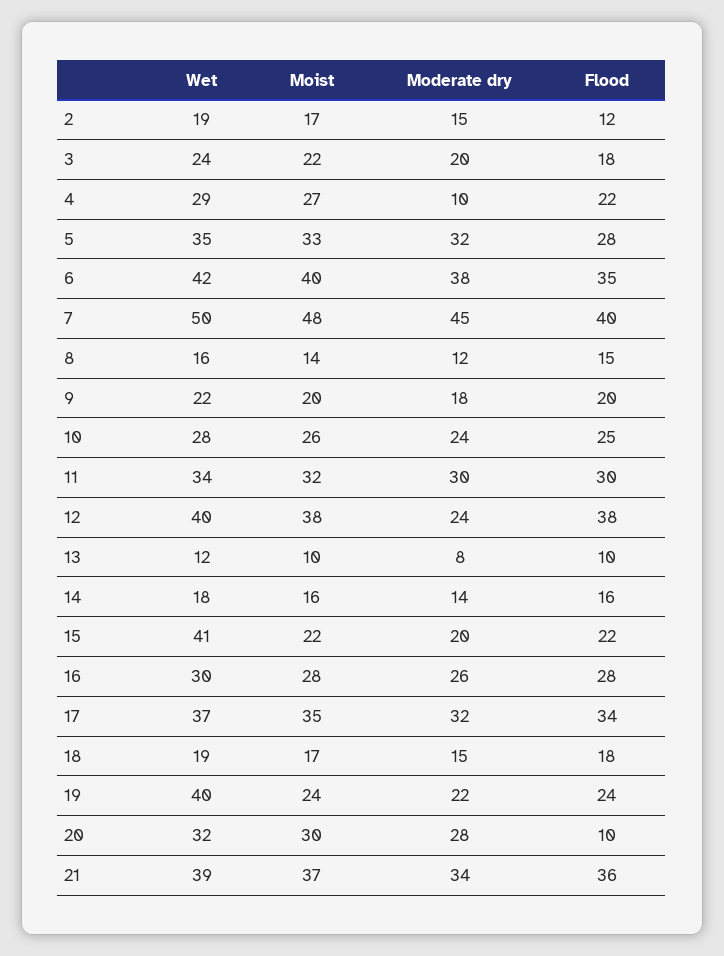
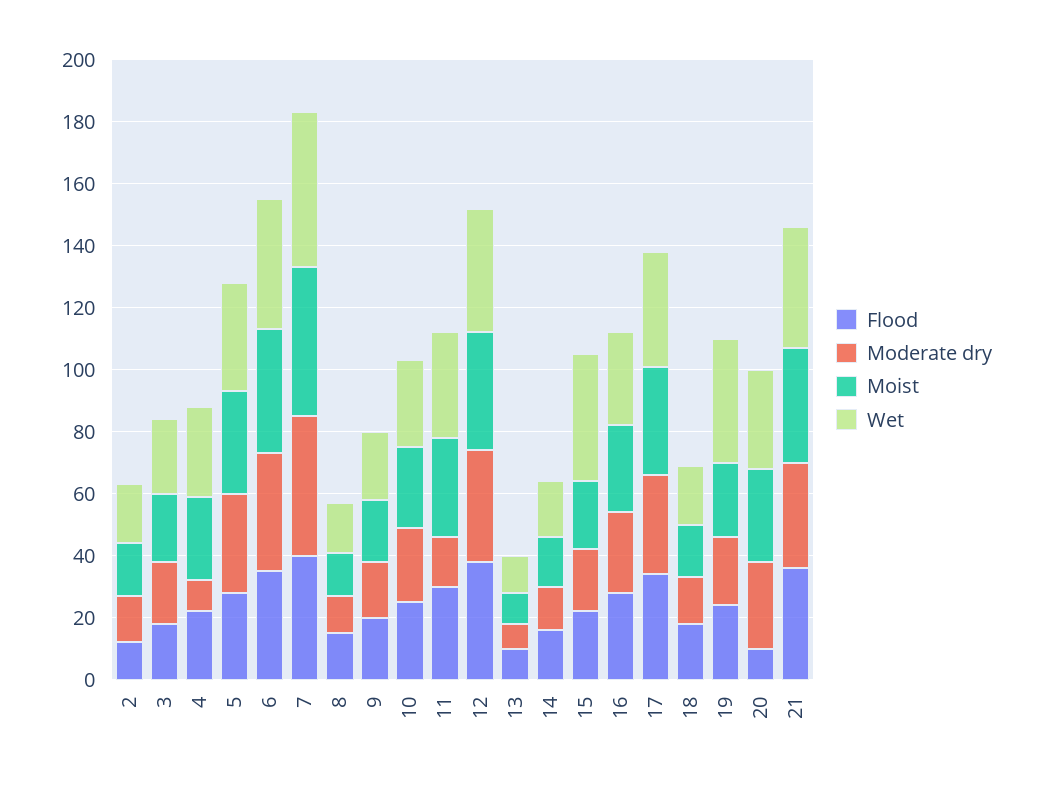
  {
    "Wet": {
      "2": 19,
      "3": 24,
      "4": 29,
      "5": 35,
      "6": 42,
      "7": 50,
      "8": 16,
      "9": 22,
      "10": 28,
      "11": 34,
      "12": 40,
      "13": 12,
      "14": 18,
      "15": 41,
      "16": 30,
      "17": 37,
      "18": 19,
      "19": 40,
      "20": 32,
      "21": 39
    },
    "Moist": {
      "2": 17,
      "3": 22,
      "4": 27,
      "5": 33,
      "6": 40,
      "7": 48,
      "8": 14,
      "9": 20,
      "10": 26,
      "11": 32,
      "12": 38,
      "13": 10,
      "14": 16,
      "15": 22,
      "16": 28,
      "17": 35,
      "18": 17,
      "19": 24,
      "20": 30,
      "21": 37
    },
    "Moderate dry": {
      "2": 15,
      "3": 20,
      "4": 10,
      "5": 32,
      "6": 38,
      "7": 45,
      "8": 12,
      "9": 18,
      "10": 24,
-     "11": 30,
+     "11": 15,
-     "12": 24,
+     "12": 35,
      "13": 8,
      "14": 14,
      "15": 20,
      "16": 26,
      "17": 32,
      "18": 15,
      "19": 22,
      "20": 28,
      "21": 34
    },
    "Flood": {
      "2": 12,
      "3": 18,
      "4": 22,
      "5": 28,
      "6": 35,
      "7": 40,
      "8": 15,
      "9": 20,
      "10": 25,
      "11": 30,
      "12": 38,
      "13": 10,
      "14": 16,
      "15": 22,
      "16": 28,
      "17": 34,
      "18": 18,
      "19": 24,
      "20": 10,
      "21": 36
    }
  }

